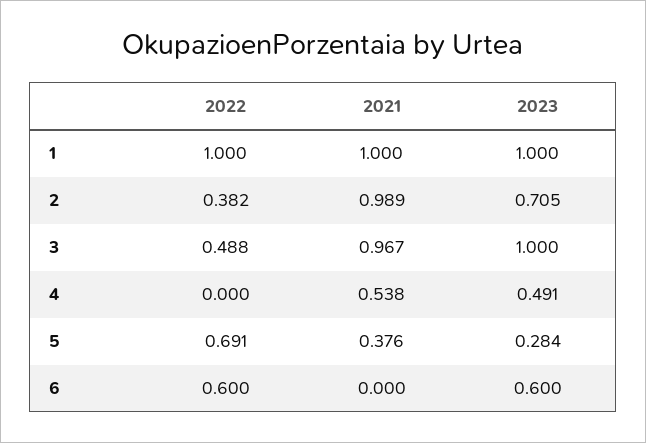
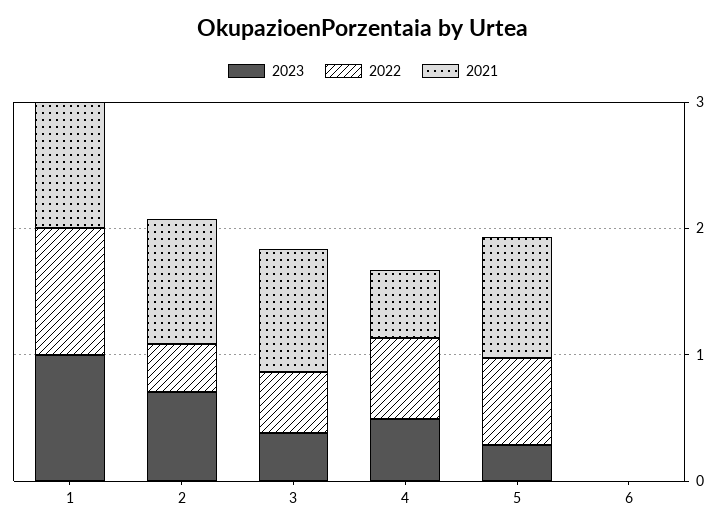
  {
    "2022": {
      "1": 1,
      "2": 0.382,
      "3": 0.488,
-     "4": 0,
+     "4": 0.6,
      "5": 0.691,
-     "6": 0.6
+     "6": 0
    },
    "2021": {
      "1": 1,
      "2": 0.989,
      "3": 0.967,
      "4": 0.538,
-     "5": 0.376,
+     "5": 1,
      "6": 0
    },
    "2023": {
      "1": 1,
      "2": 0.705,
-     "3": 1,
+     "3": 0.4,
      "4": 0.491,
      "5": 0.284,
-     "6": 0.6
+     "6": 0
    }
  }

